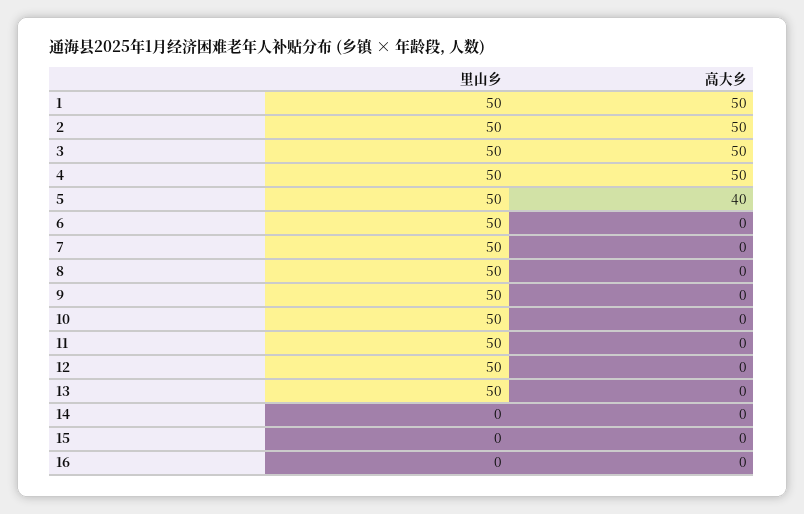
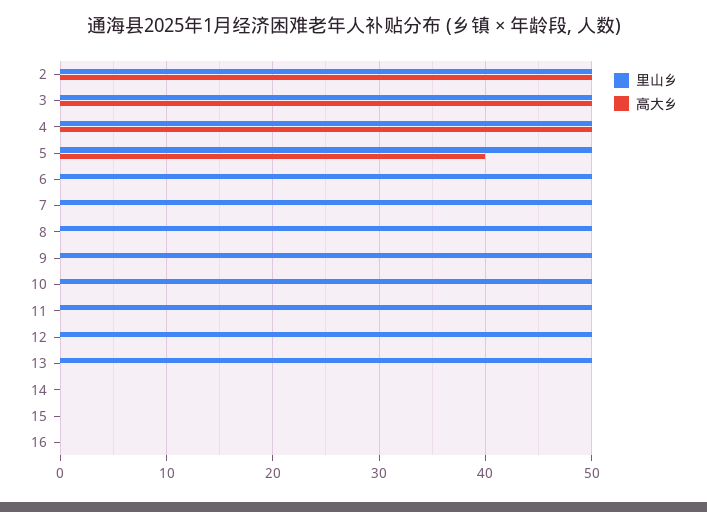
  {
    "里山乡": {
-     "1": 50,
      "2": 50,
      "3": 50,
      "4": 50,
      "5": 50,
      "6": 50,
      "7": 50,
      "8": 50,
      "9": 50,
      "10": 50,
      "11": 50,
      "12": 50,
      "13": 50,
      "14": 0,
      "15": 0,
      "16": 0
    },
    "高大乡": {
-     "1": 50,
      "2": 50,
      "3": 50,
      "4": 50,
      "5": 40,
      "6": 0,
      "7": 0,
      "8": 0,
      "9": 0,
      "10": 0,
      "11": 0,
      "12": 0,
      "13": 0,
      "14": 0,
      "15": 0,
      "16": 0
    }
  }

